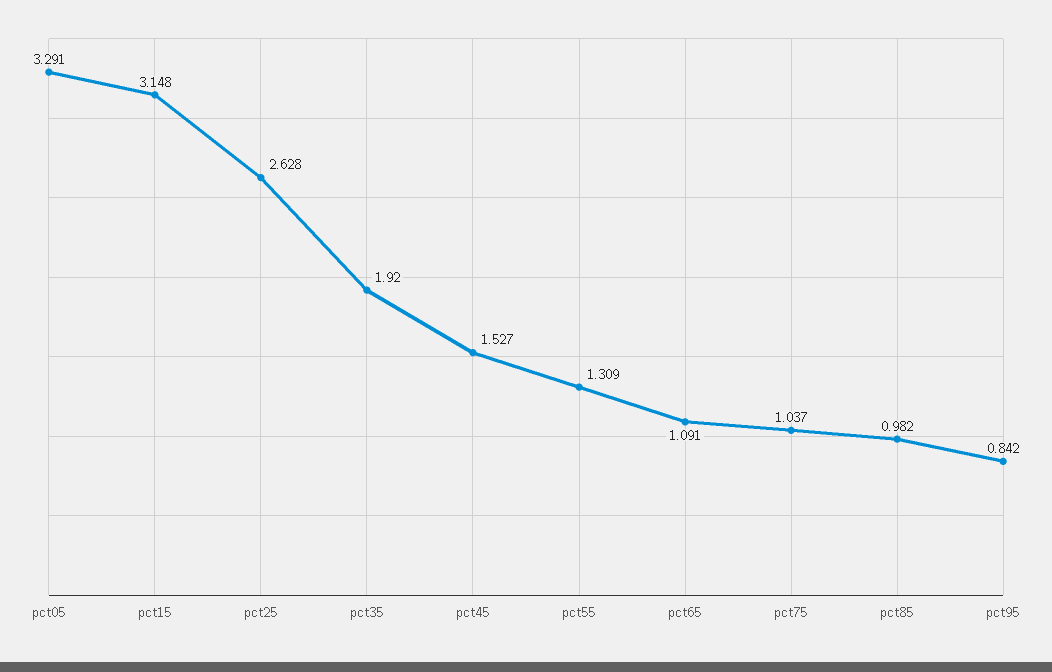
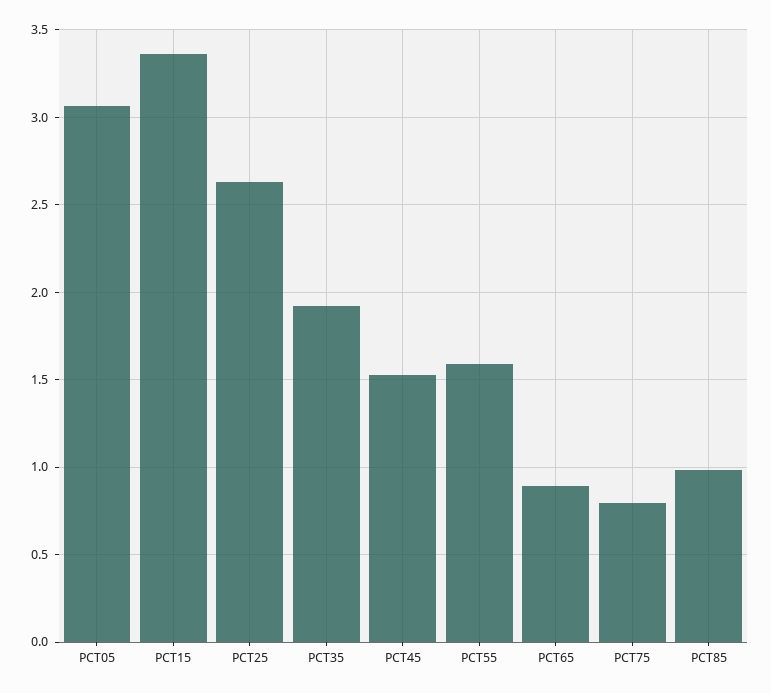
  {
-   "pct05": 3.291,
+   "pct05": 3.05,
-   "pct15": 3.148,
+   "pct15": 3.35,
    "pct25": 2.628,
    "pct35": 1.92,
    "pct45": 1.527,
-   "pct55": 1.309,
+   "pct55": 1.6,
-   "pct65": 1.091,
+   "pct65": 0.9,
-   "pct75": 1.037,
+   "pct75": 0.8,
-   "pct85": 0.982,
+   "pct85": 0.982
-   "pct95": 0.842
  }

